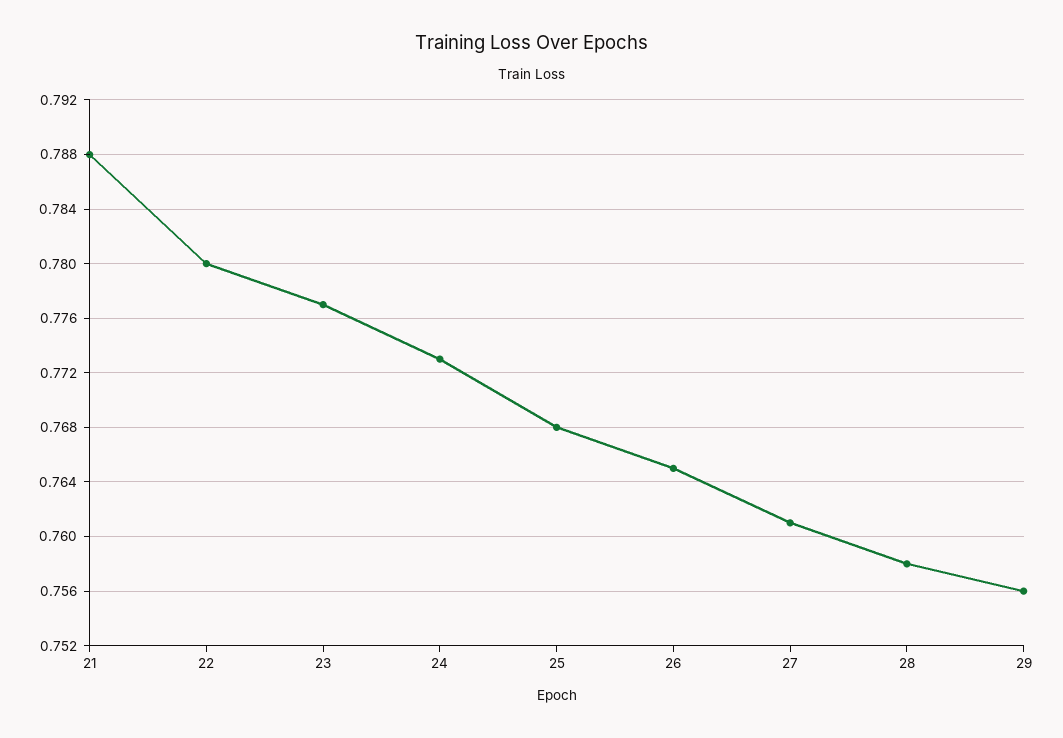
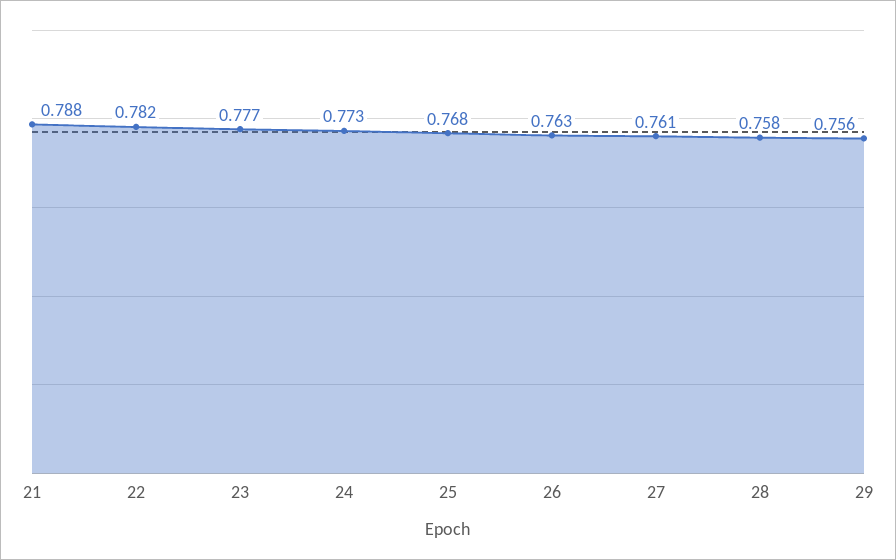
  {
    "21": 0.788,
-   "22": 0.78,
+   "22": 0.782,
    "23": 0.777,
    "24": 0.773,
    "25": 0.768,
-   "26": 0.765,
+   "26": 0.763,
    "27": 0.761,
    "28": 0.758,
    "29": 0.756
  }

